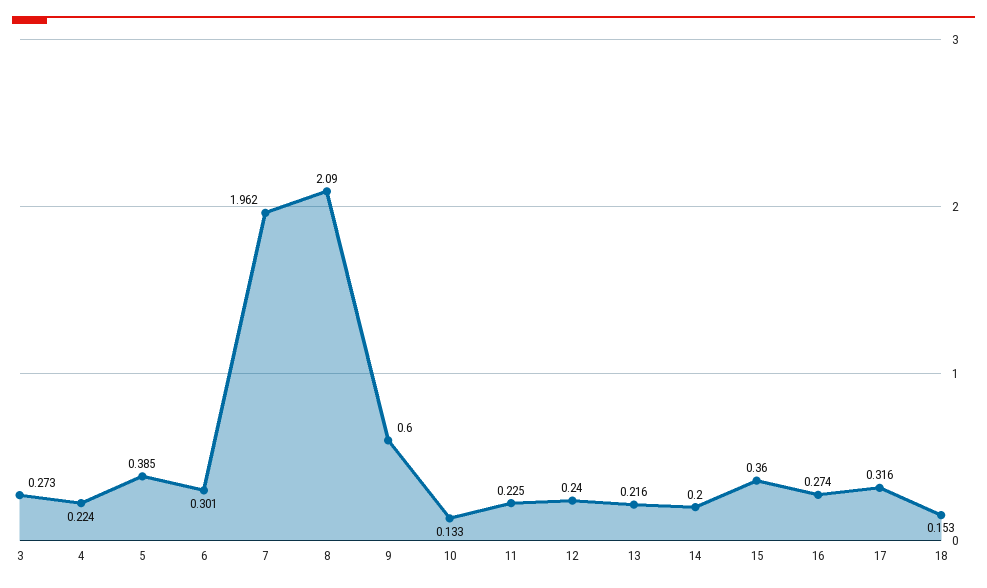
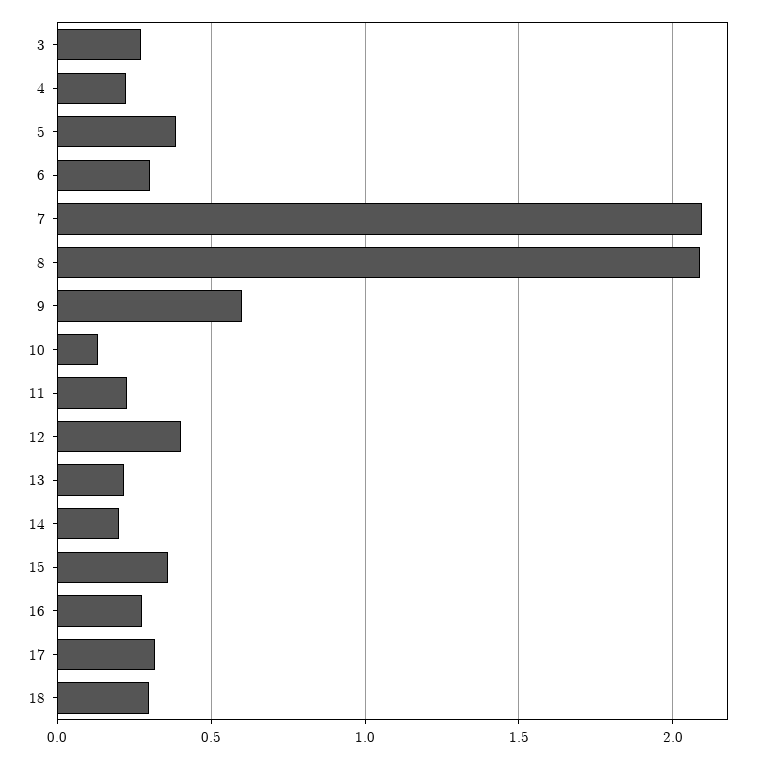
  {
    "3": 0.273,
    "4": 0.224,
    "5": 0.385,
    "6": 0.301,
-   "7": 1.962,
+   "7": 2.1,
    "8": 2.09,
    "9": 0.6,
    "10": 0.133,
    "11": 0.225,
-   "12": 0.24,
+   "12": 0.4,
    "13": 0.216,
    "14": 0.2,
    "15": 0.36,
    "16": 0.274,
    "17": 0.316,
-   "18": 0.153
+   "18": 0.3
  }

